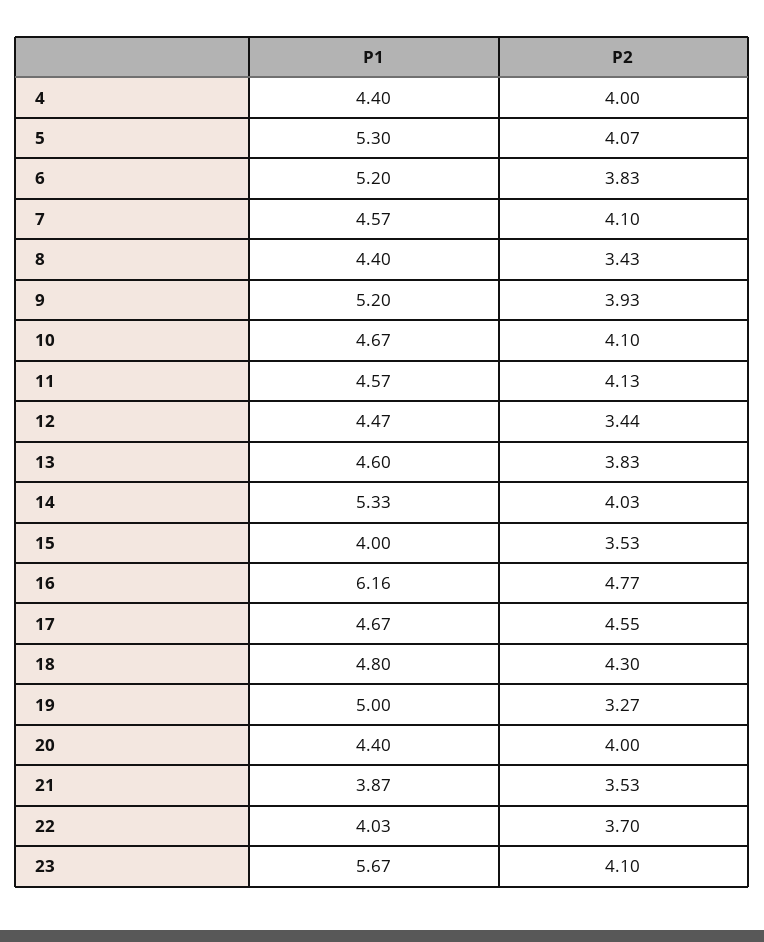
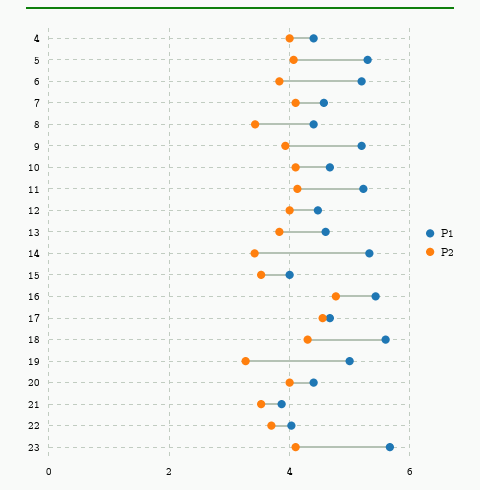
  {
    "P1": {
      "4": 4.4,
      "5": 5.3,
      "6": 5.2,
      "7": 4.57,
      "8": 4.4,
      "9": 5.2,
      "10": 4.67,
-     "11": 4.57,
+     "11": 5.2,
      "12": 4.47,
      "13": 4.6,
      "14": 5.33,
      "15": 4,
-     "16": 6.16,
+     "16": 5.4,
      "17": 4.67,
-     "18": 4.8,
+     "18": 5.6,
      "19": 5,
      "20": 4.4,
      "21": 3.87,
      "22": 4.03,
      "23": 5.67
    },
    "P2": {
      "4": 4,
      "5": 4.07,
      "6": 3.83,
      "7": 4.1,
      "8": 3.43,
      "9": 3.93,
      "10": 4.1,
      "11": 4.13,
-     "12": 3.44,
+     "12": 4,
      "13": 3.83,
-     "14": 4.03,
+     "14": 3.4,
      "15": 3.53,
      "16": 4.77,
      "17": 4.55,
      "18": 4.3,
      "19": 3.27,
      "20": 4,
      "21": 3.53,
      "22": 3.7,
      "23": 4.1
    }
  }

